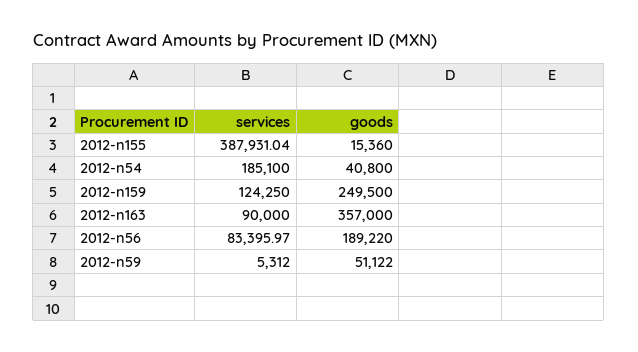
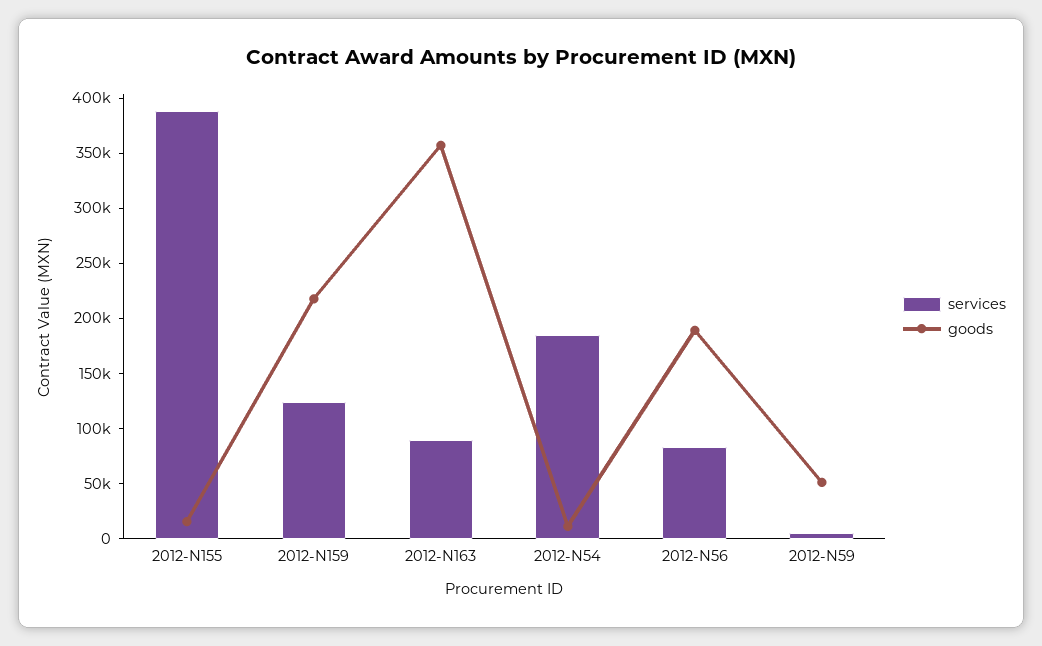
  {
    "services": {
      "2012-n155": 387931.04,
      "2012-n54": 185100,
      "2012-n159": 124250,
      "2012-n163": 90000,
      "2012-n56": 83395.97,
      "2012-n59": 5312
    },
    "goods": {
      "2012-n155": 15360,
-     "2012-n54": 40800,
+     "2012-n54": 10000,
-     "2012-n159": 249500,
+     "2012-n159": 220000,
      "2012-n163": 357000,
      "2012-n56": 189220,
      "2012-n59": 51122
    }
  }

